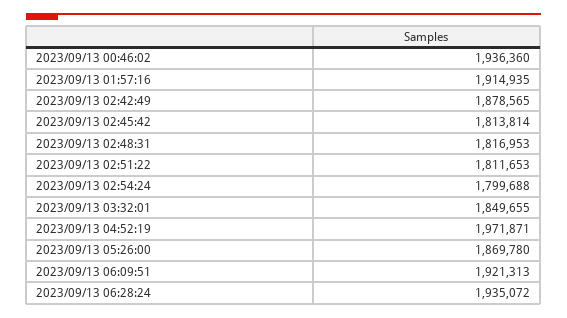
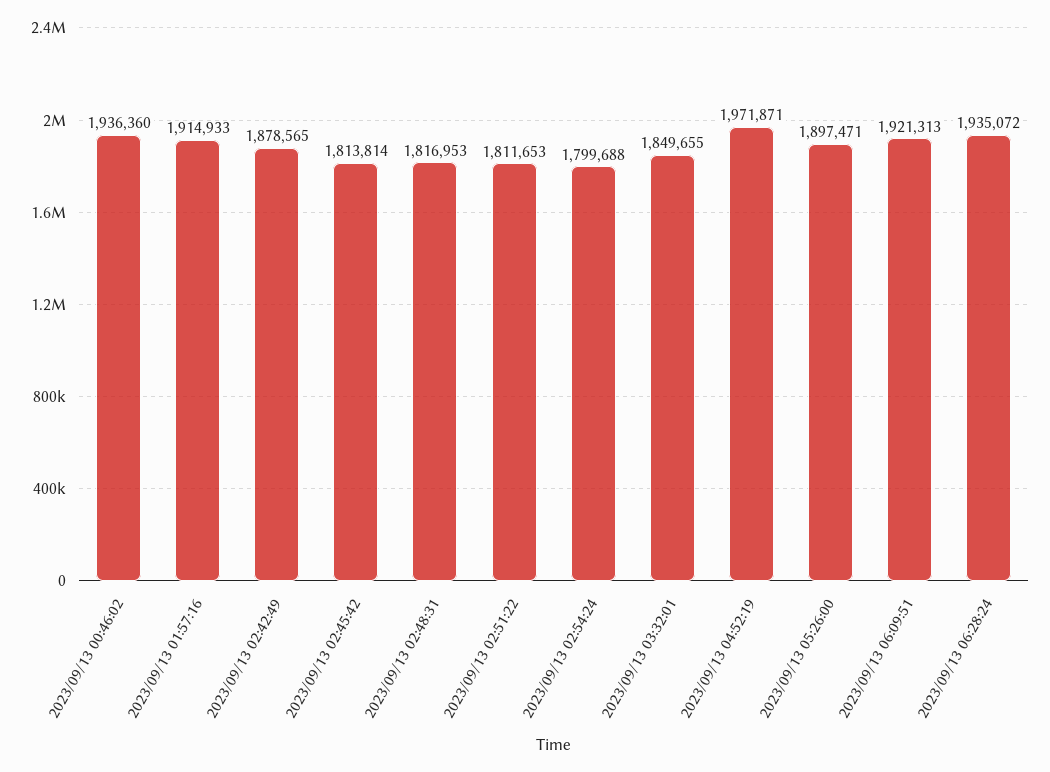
  {
    "2023/09/13 00:46:02": 1936360,
-   "2023/09/13 01:57:16": 1914935,
+   "2023/09/13 01:57:16": 1914933,
    "2023/09/13 02:42:49": 1878565,
    "2023/09/13 02:45:42": 1813814,
    "2023/09/13 02:48:31": 1816953,
    "2023/09/13 02:51:22": 1811653,
    "2023/09/13 02:54:24": 1799688,
    "2023/09/13 03:32:01": 1849655,
    "2023/09/13 04:52:19": 1971871,
-   "2023/09/13 05:26:00": 1869780,
+   "2023/09/13 05:26:00": 1897471,
    "2023/09/13 06:09:51": 1921313,
    "2023/09/13 06:28:24": 1935072
  }

